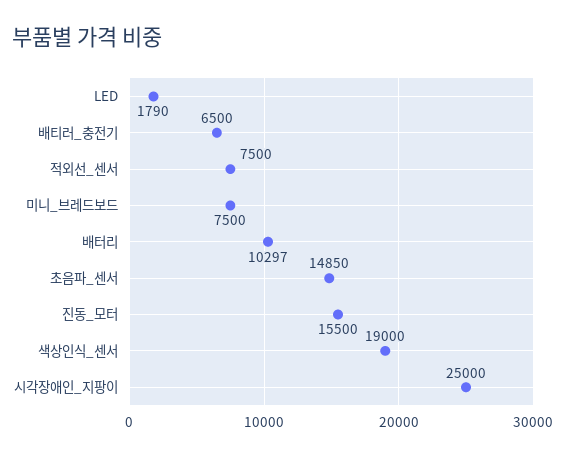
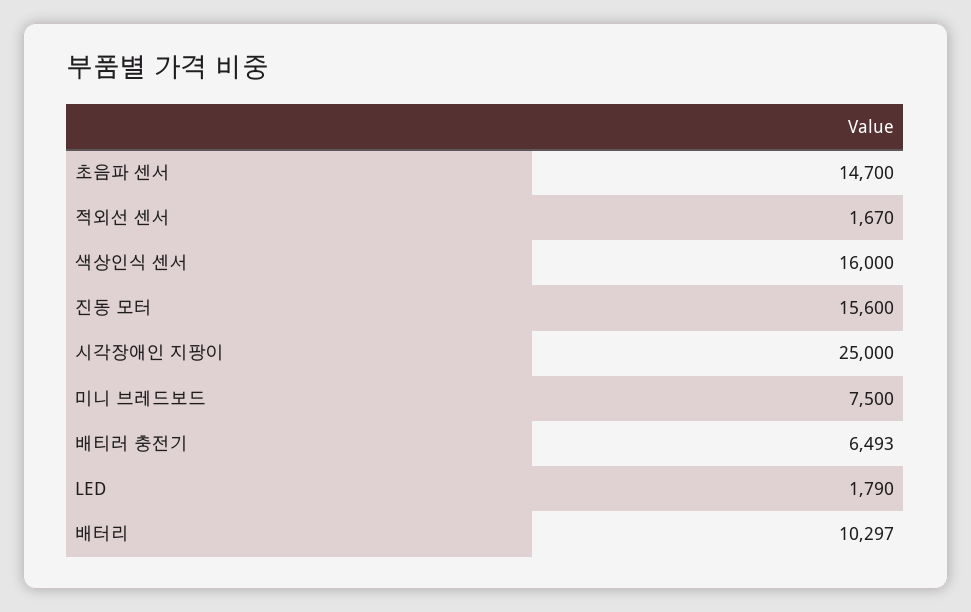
  {
    "LED": 1790,
-   "배티러_충전기": 6500,
+   "배티러_충전기": 6493,
-   "적외선_센서": 7500,
+   "적외선_센서": 1670,
    "미니_브레드보드": 7500,
    "배터리": 10297,
-   "초음파_센서": 14850,
+   "초음파_센서": 14700,
-   "진동_모터": 15500,
+   "진동_모터": 15600,
-   "색상인식_센서": 19000,
+   "색상인식_센서": 16000,
    "시각장애인_지팡이": 25000
  }

